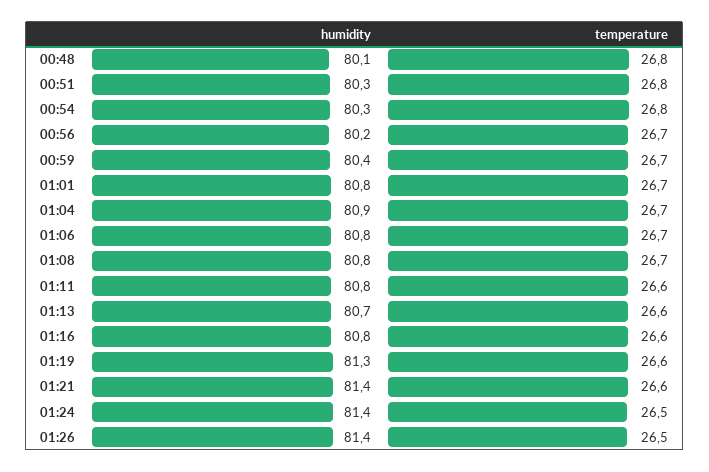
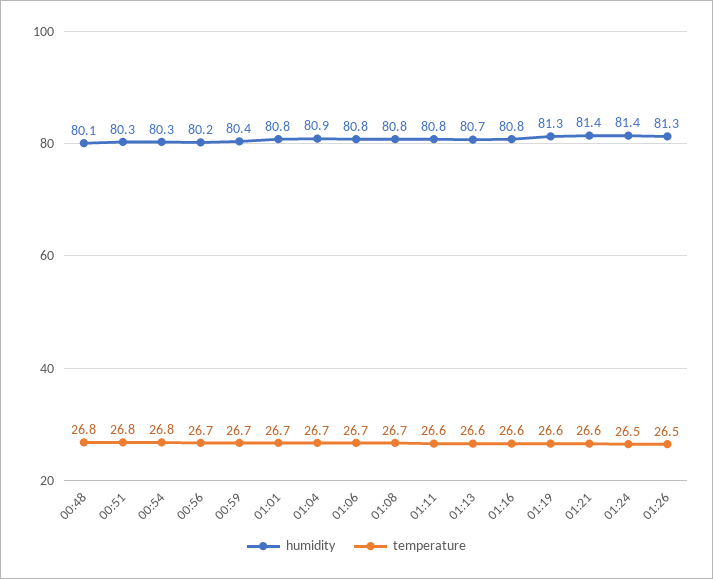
  {
    "humidity": {
      "00:48": 80.1,
      "00:51": 80.3,
      "00:54": 80.3,
      "00:56": 80.2,
      "00:59": 80.4,
      "01:01": 80.8,
      "01:04": 80.9,
      "01:06": 80.8,
      "01:08": 80.8,
      "01:11": 80.8,
      "01:13": 80.7,
      "01:16": 80.8,
      "01:19": 81.3,
      "01:21": 81.4,
      "01:24": 81.4,
-     "01:26": 81.4
+     "01:26": 81.3
    },
    "temperature": {
      "00:48": 26.8,
      "00:51": 26.8,
      "00:54": 26.8,
      "00:56": 26.7,
      "00:59": 26.7,
      "01:01": 26.7,
      "01:04": 26.7,
      "01:06": 26.7,
      "01:08": 26.7,
      "01:11": 26.6,
      "01:13": 26.6,
      "01:16": 26.6,
      "01:19": 26.6,
      "01:21": 26.6,
      "01:24": 26.5,
      "01:26": 26.5
    }
  }

